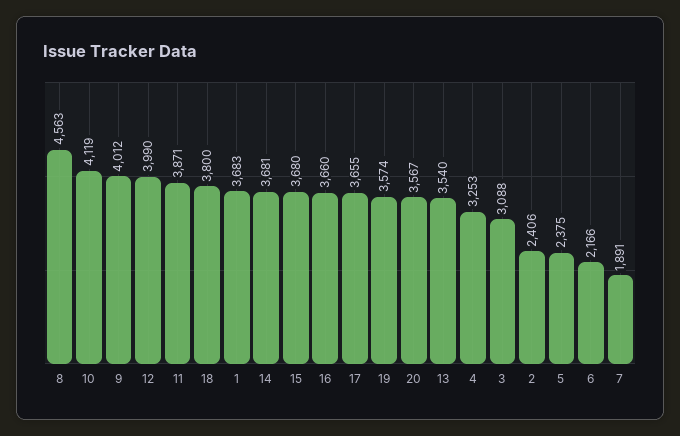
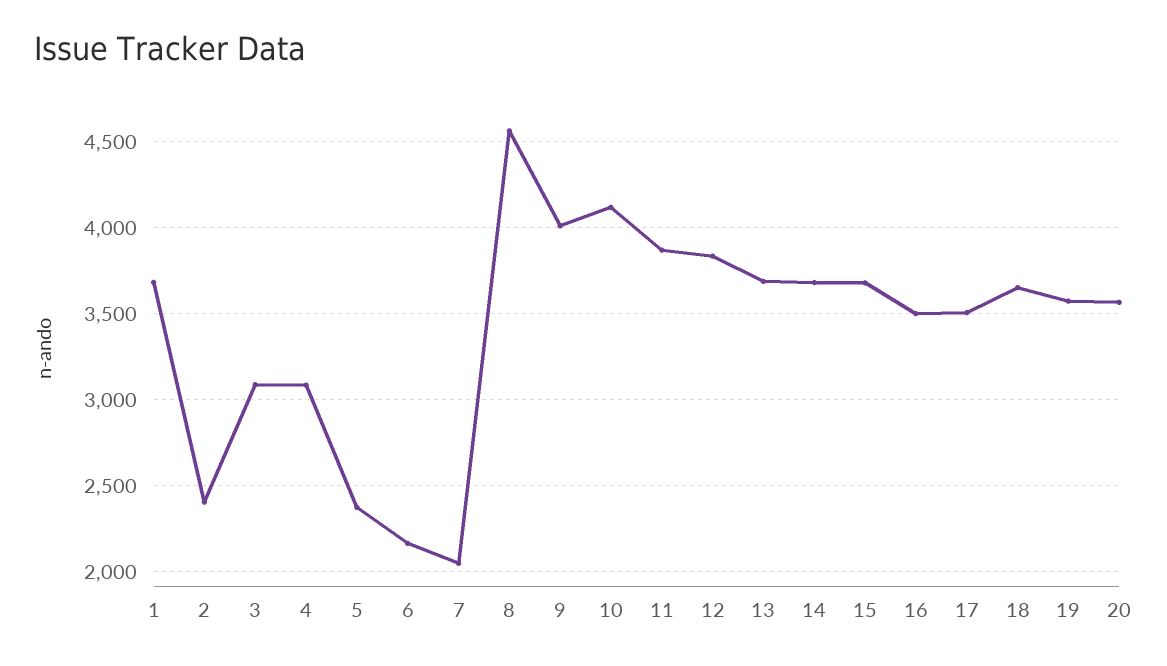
  {
    "8": 4563,
    "10": 4119,
    "9": 4012,
-   "12": 3990,
+   "12": 3850,
    "11": 3871,
-   "18": 3800,
+   "18": 3650,
    "1": 3683,
    "14": 3681,
    "15": 3680,
-   "16": 3660,
+   "16": 3500,
-   "17": 3655,
+   "17": 3500,
    "19": 3574,
    "20": 3567,
-   "13": 3540,
+   "13": 3700,
-   "4": 3253,
+   "4": 3100,
    "3": 3088,
    "2": 2406,
    "5": 2375,
    "6": 2166,
-   "7": 1891
+   "7": 2050
  }

